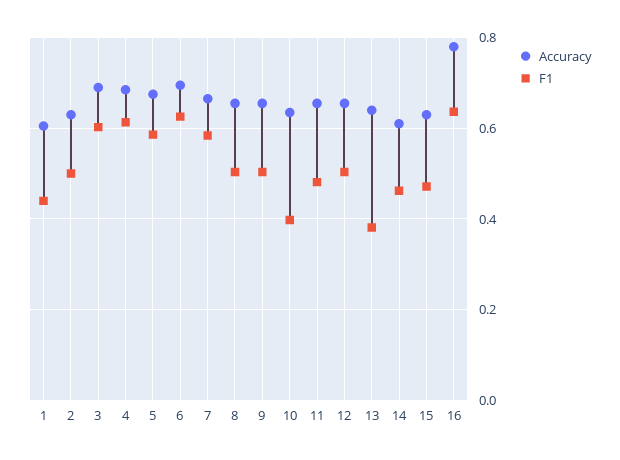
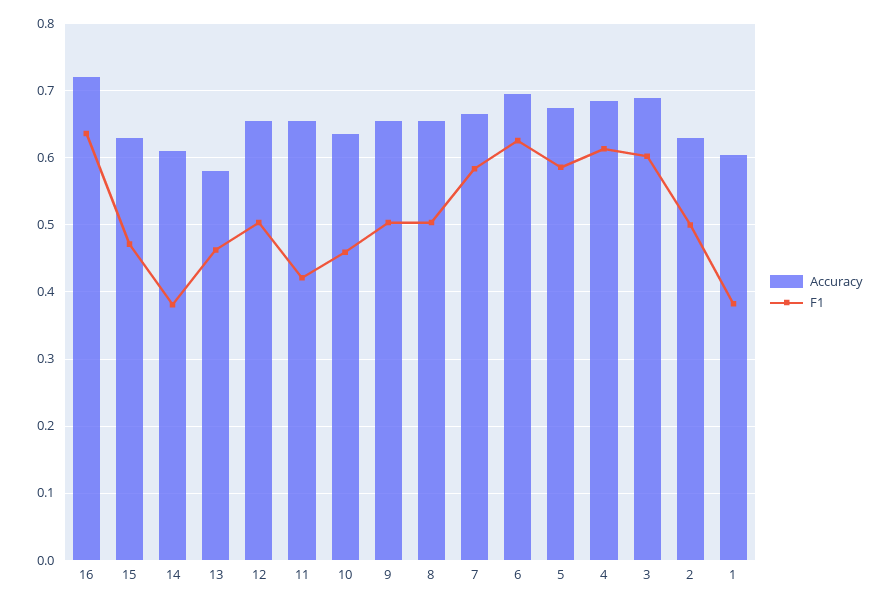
  {
    "Accuracy": {
      "1": 0.61,
      "2": 0.63,
      "3": 0.69,
      "4": 0.69,
      "5": 0.68,
      "6": 0.7,
      "7": 0.67,
      "8": 0.66,
      "9": 0.66,
      "10": 0.64,
      "11": 0.66,
      "12": 0.66,
-     "13": 0.64,
+     "13": 0.58,
      "14": 0.61,
      "15": 0.63,
-     "16": 0.78
+     "16": 0.72
    },
    "F1": {
-     "1": 0.44,
+     "1": 0.38,
      "2": 0.5,
      "3": 0.6,
      "4": 0.61,
      "5": 0.59,
      "6": 0.63,
      "7": 0.58,
      "8": 0.5,
      "9": 0.5,
-     "10": 0.4,
+     "10": 0.46,
-     "11": 0.48,
+     "11": 0.42,
      "12": 0.5,
-     "13": 0.38,
+     "13": 0.46,
-     "14": 0.46,
+     "14": 0.38,
      "15": 0.47,
      "16": 0.64
    }
  }

